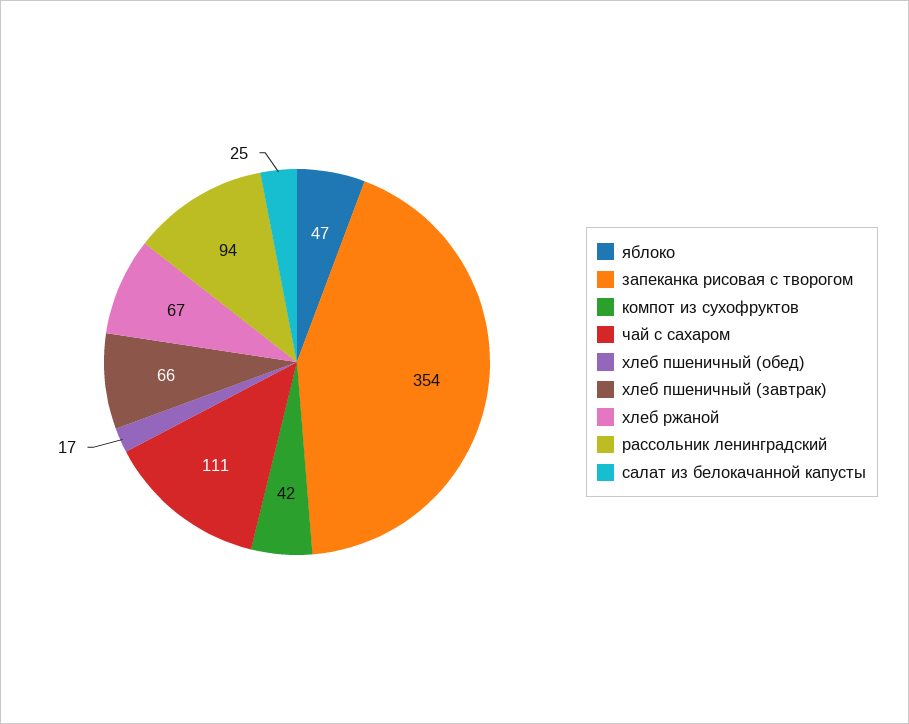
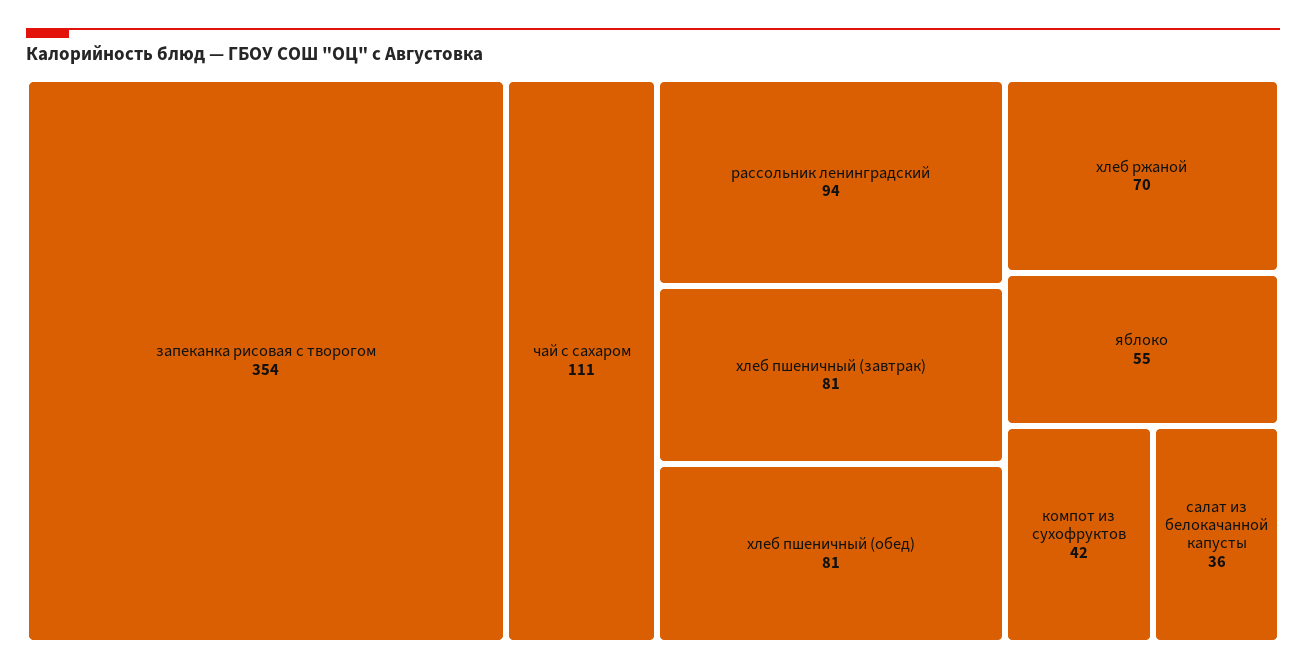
  {
-   "яблоко": 47,
+   "яблоко": 55,
    "запеканка рисовая с творогом": 354,
    "компот из сухофруктов": 42,
    "чай с сахаром": 111,
-   "хлеб пшеничный (обед)": 17,
+   "хлеб пшеничный (обед)": 81,
-   "хлеб пшеничный (завтрак)": 66,
+   "хлеб пшеничный (завтрак)": 81,
-   "хлеб ржаной": 67,
+   "хлеб ржаной": 70,
    "рассольник ленинградский": 94,
-   "салат из белокачанной капусты": 25
+   "салат из белокачанной капусты": 36
  }

